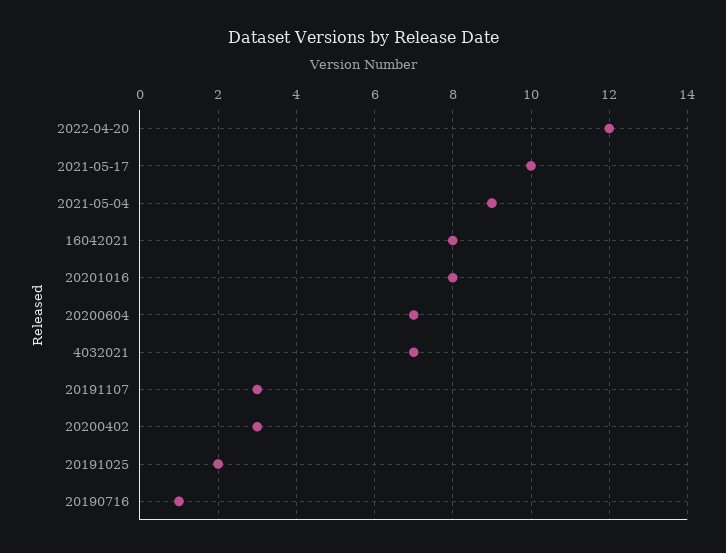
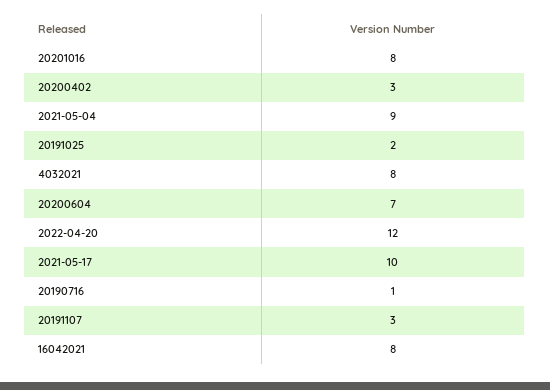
  {
    "2022-04-20": 12,
    "2021-05-17": 10,
    "2021-05-04": 9,
    "16042021": 8,
    "20201016": 8,
    "20200604": 7,
-   "4032021": 7,
+   "4032021": 8,
    "20191107": 3,
    "20200402": 3,
    "20191025": 2,
    "20190716": 1
  }

